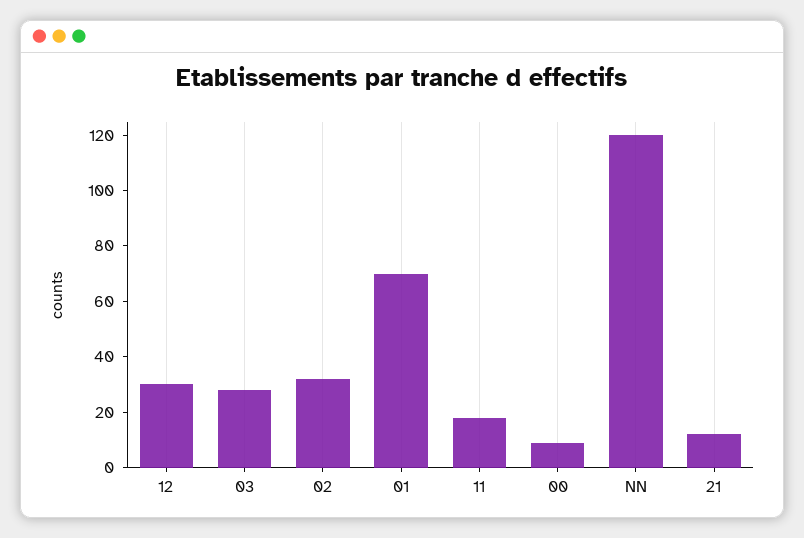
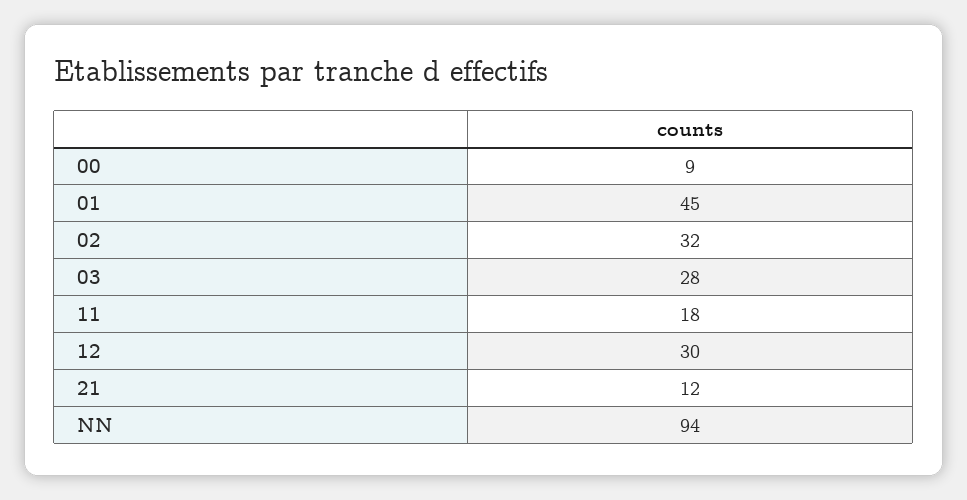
  {
    "12": 30,
    "03": 28,
    "02": 32,
-   "01": 70,
+   "01": 45,
    "11": 18,
    "00": 9,
-   "NN": 120,
+   "NN": 94,
    "21": 12
  }

